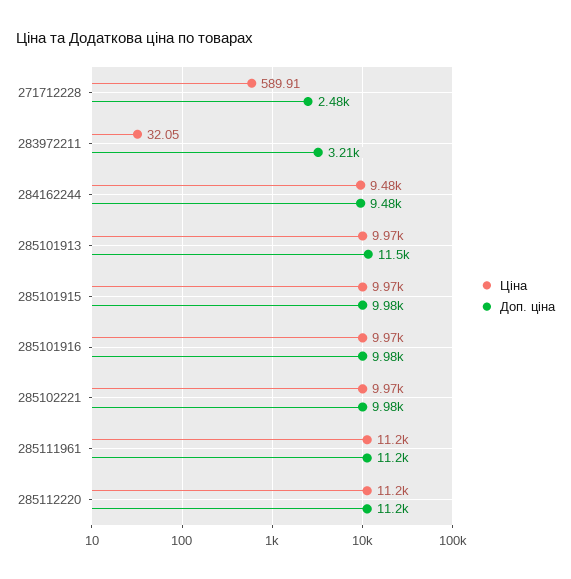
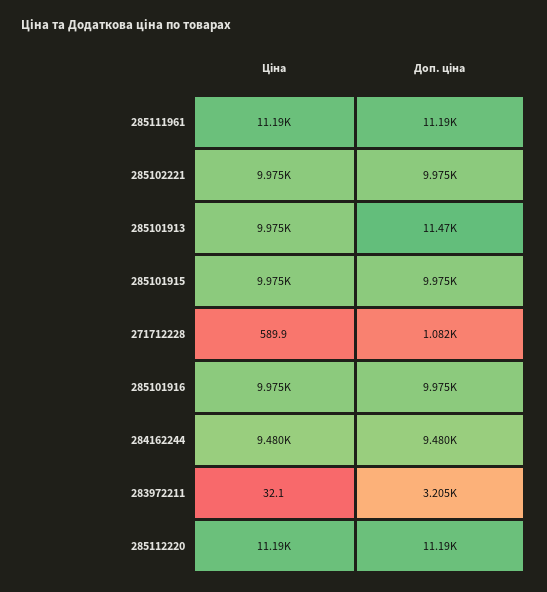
  {
    "Ціна": {
      "271712228": 589.91,
      "283972211": 32.05,
      "284162244": 9480,
      "285101913": 9975,
      "285101915": 9975,
      "285101916": 9975,
      "285102221": 9975,
      "285111961": 11190,
      "285112220": 11190
    },
    "Доп. ціна": {
-     "271712228": 2480,
+     "271712228": 1082,
      "283972211": 3205,
      "284162244": 9480,
      "285101913": 11470,
      "285101915": 9975,
      "285101916": 9975,
      "285102221": 9975,
      "285111961": 11190,
      "285112220": 11190
    }
  }

